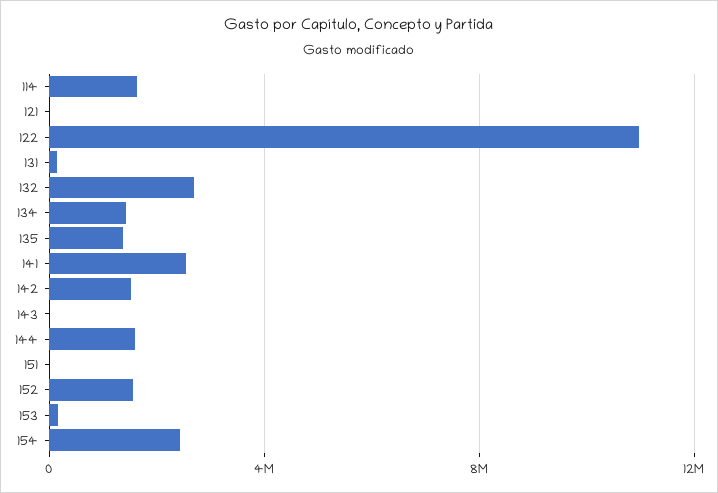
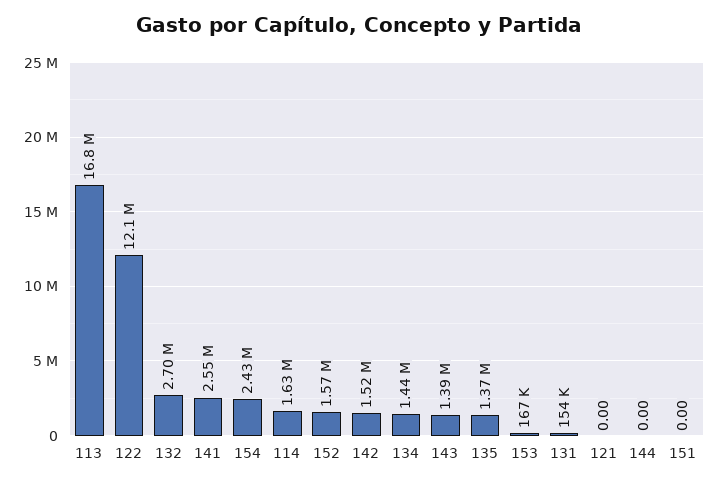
  {
    "114": 1630000,
    "121": 0,
-   "122": 11000000,
+   "122": 12100000,
    "131": 154000,
    "132": 2700000,
    "134": 1440000,
    "135": 1370000,
    "141": 2550000,
    "142": 1520000,
-   "143": 0,
+   "143": 1390000,
-   "144": 1500000,
+   "144": 0,
    "151": 0,
    "152": 1570000,
    "153": 167000,
-   "154": 2430000
+   "154": 2430000,
+   "113": 16800000
  }

